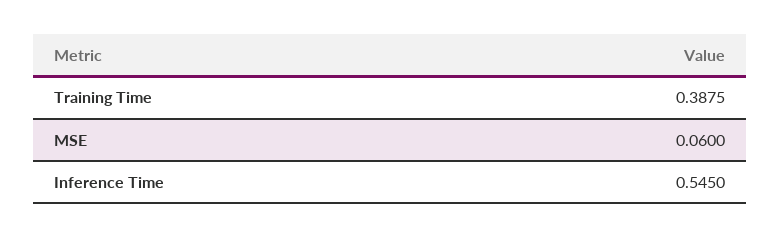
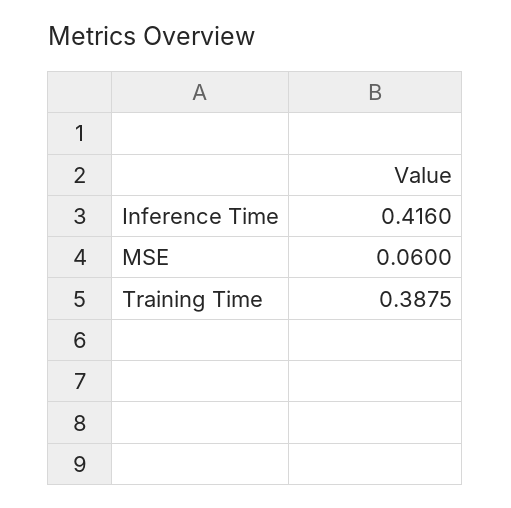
  {
    "Training Time": 0.3875,
    "MSE": 0.06,
-   "Inference Time": 0.545
+   "Inference Time": 0.416
  }

